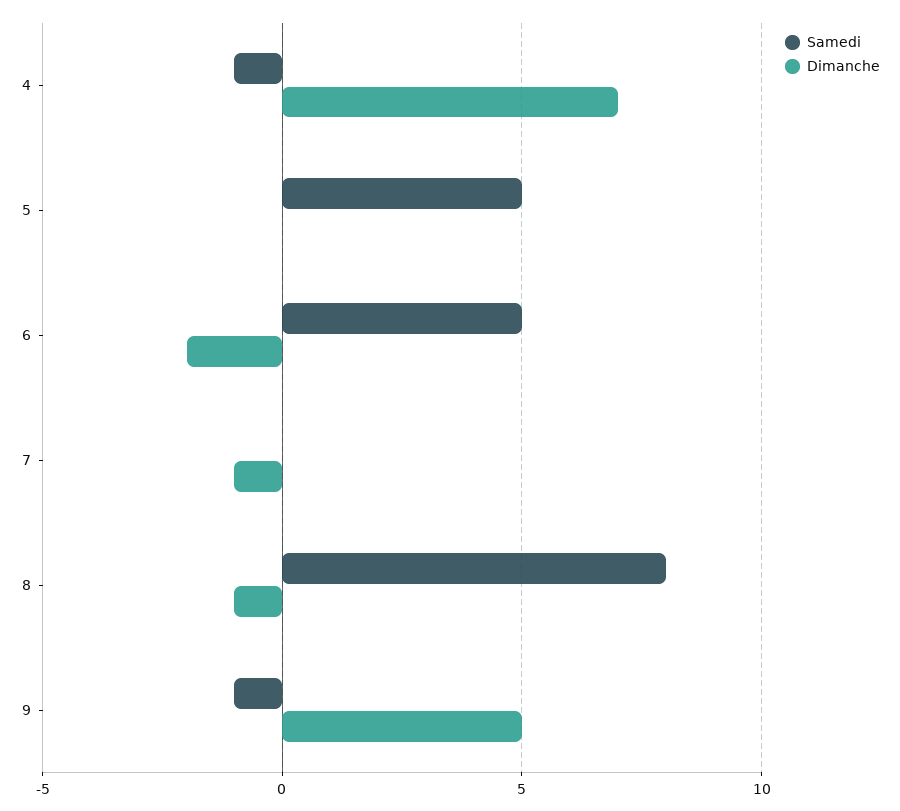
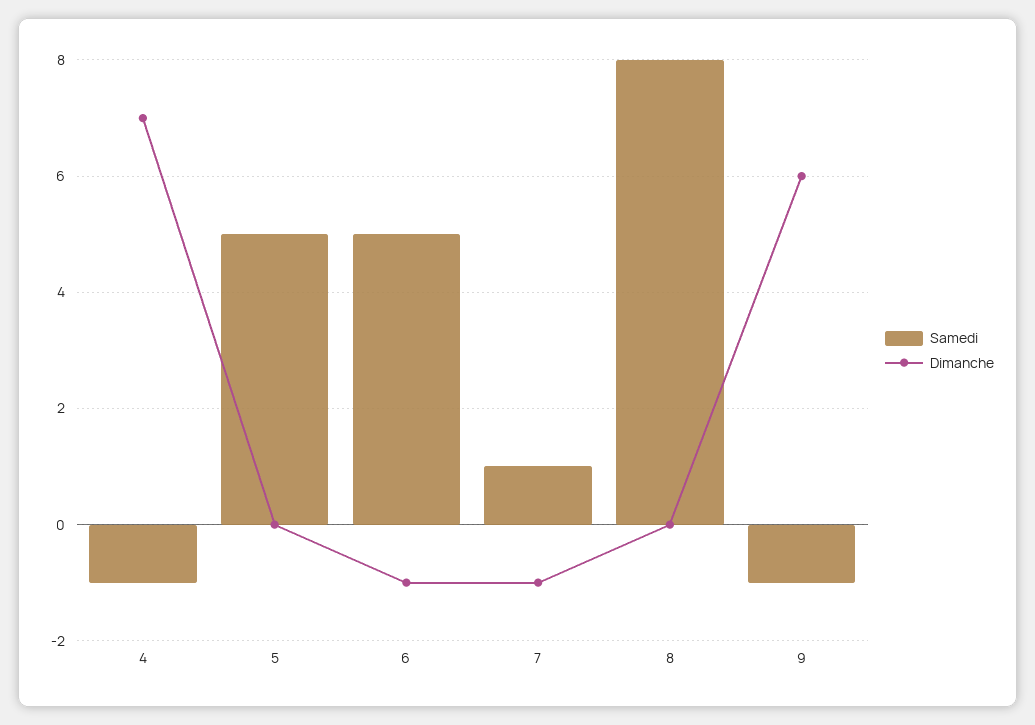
  {
    "Samedi": {
      "4": -1,
      "5": 5,
      "6": 5,
-     "7": 0,
+     "7": 1,
      "8": 8,
      "9": -1
    },
    "Dimanche": {
      "4": 7,
      "5": 0,
-     "6": -2,
+     "6": -1,
      "7": -1,
-     "8": -1,
+     "8": 0,
-     "9": 5
+     "9": 6
    }
  }

